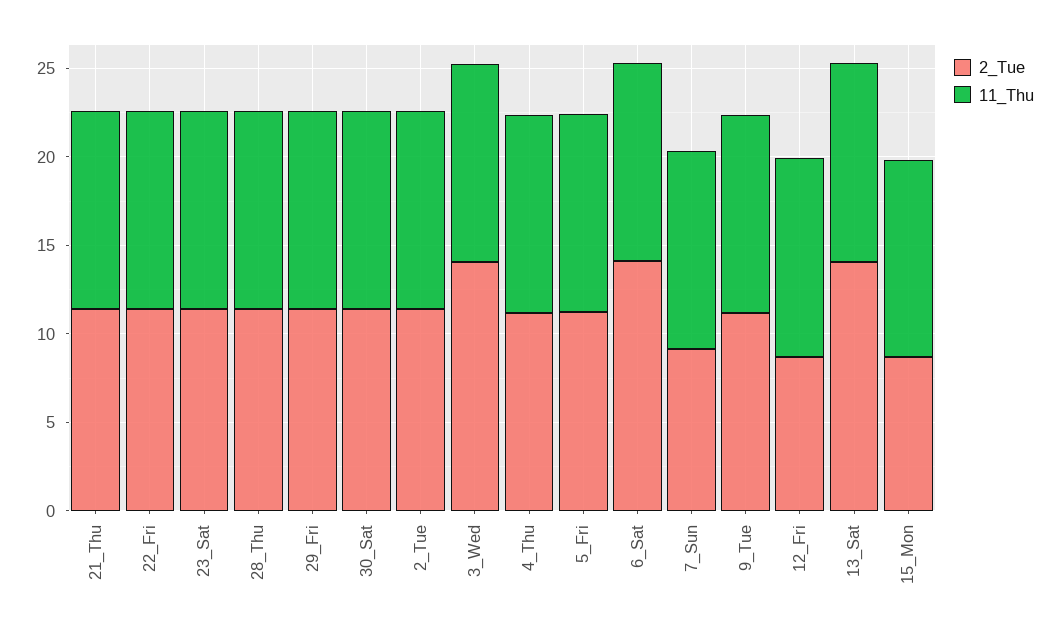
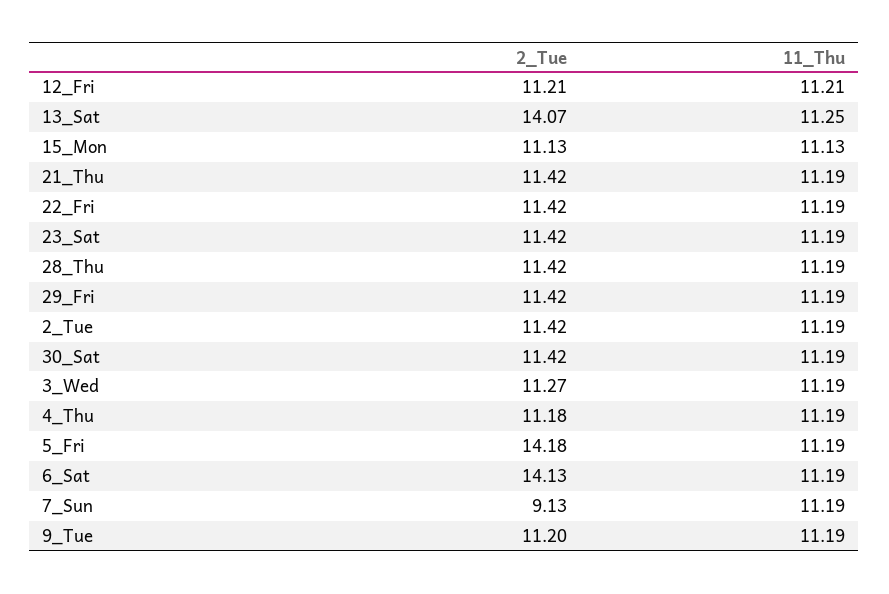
  {
    "2_Tue": {
      "21_Thu": 11.42,
      "22_Fri": 11.42,
      "23_Sat": 11.42,
      "28_Thu": 11.42,
      "29_Fri": 11.42,
      "30_Sat": 11.42,
      "2_Tue": 11.42,
-     "3_Wed": 14,
+     "3_Wed": 11.27,
      "4_Thu": 11.18,
-     "5_Fri": 11,
+     "5_Fri": 14.18,
      "6_Sat": 14.13,
      "7_Sun": 9.13,
      "9_Tue": 11.2,
-     "12_Fri": 9,
+     "12_Fri": 11.21,
      "13_Sat": 14.07,
-     "15_Mon": 9
+     "15_Mon": 11.13
    },
    "11_Thu": {
      "21_Thu": 11.19,
      "22_Fri": 11.19,
      "23_Sat": 11.19,
      "28_Thu": 11.19,
      "29_Fri": 11.19,
      "30_Sat": 11.19,
      "2_Tue": 11.19,
      "3_Wed": 11.19,
      "4_Thu": 11.19,
      "5_Fri": 11.19,
      "6_Sat": 11.19,
      "7_Sun": 11.19,
      "9_Tue": 11.19,
      "12_Fri": 11.21,
      "13_Sat": 11.25,
      "15_Mon": 11.13
    }
  }

